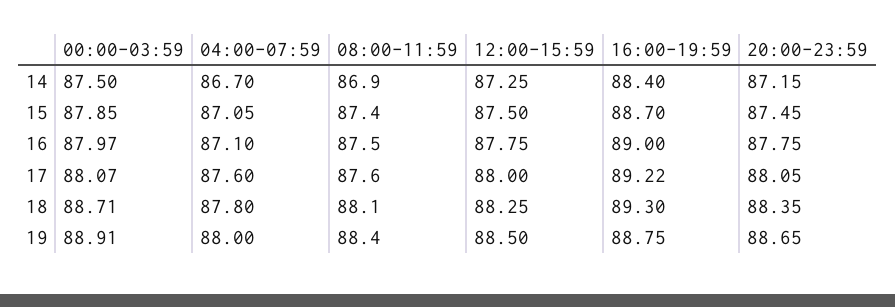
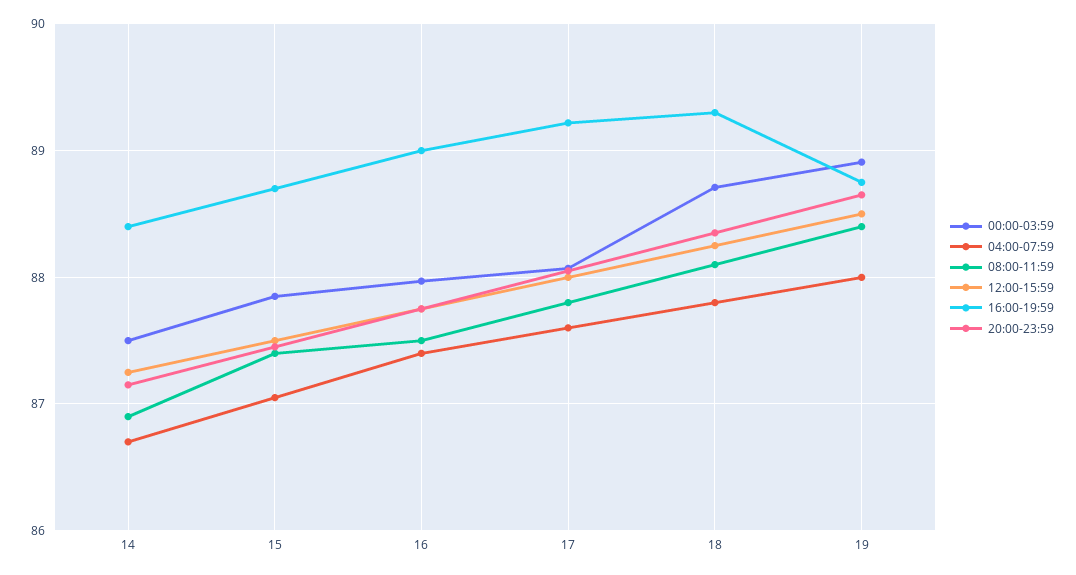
  {
    "00:00-03:59": {
      "14": 87.5,
      "15": 87.85,
      "16": 87.97,
      "17": 88.07,
      "18": 88.71,
      "19": 88.91
    },
    "04:00-07:59": {
      "14": 86.7,
      "15": 87.05,
-     "16": 87.1,
+     "16": 87.4,
      "17": 87.6,
      "18": 87.8,
      "19": 88
    },
    "08:00-11:59": {
      "14": 86.9,
      "15": 87.4,
      "16": 87.5,
-     "17": 87.6,
+     "17": 87.8,
      "18": 88.1,
      "19": 88.4
    },
    "12:00-15:59": {
      "14": 87.25,
      "15": 87.5,
      "16": 87.75,
      "17": 88,
      "18": 88.25,
      "19": 88.5
    },
    "16:00-19:59": {
      "14": 88.4,
      "15": 88.7,
      "16": 89,
      "17": 89.22,
      "18": 89.3,
      "19": 88.75
    },
    "20:00-23:59": {
      "14": 87.15,
      "15": 87.45,
      "16": 87.75,
      "17": 88.05,
      "18": 88.35,
      "19": 88.65
    }
  }

